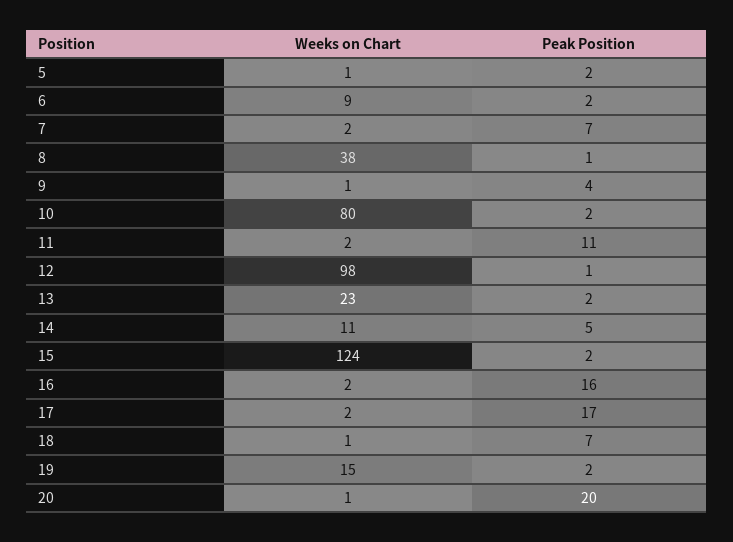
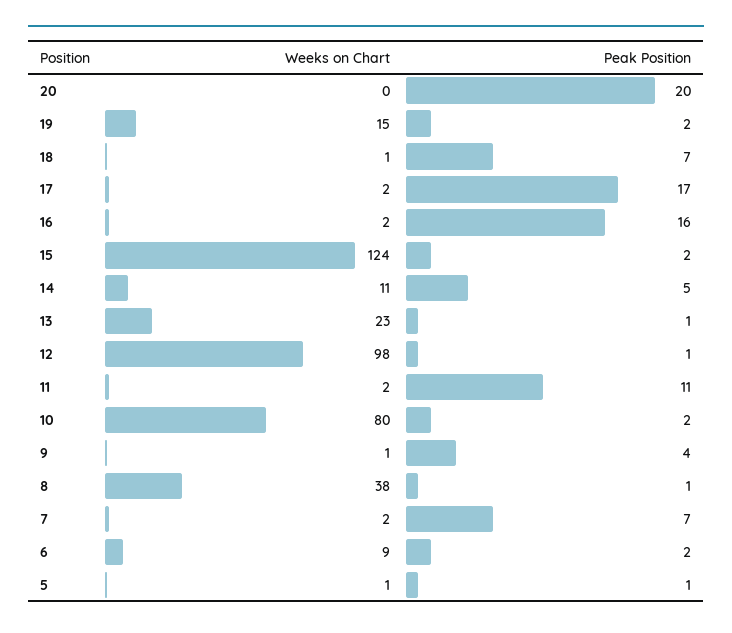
  {
    "Weeks on Chart": {
      "5": 1,
      "6": 9,
      "7": 2,
      "8": 38,
      "9": 1,
      "10": 80,
      "11": 2,
      "12": 98,
      "13": 23,
      "14": 11,
      "15": 124,
      "16": 2,
      "17": 2,
      "18": 1,
      "19": 15,
-     "20": 1
+     "20": 0
    },
    "Peak Position": {
-     "5": 2,
+     "5": 1,
      "6": 2,
      "7": 7,
      "8": 1,
      "9": 4,
      "10": 2,
      "11": 11,
      "12": 1,
-     "13": 2,
+     "13": 1,
      "14": 5,
      "15": 2,
      "16": 16,
      "17": 17,
      "18": 7,
      "19": 2,
      "20": 20
    }
  }

